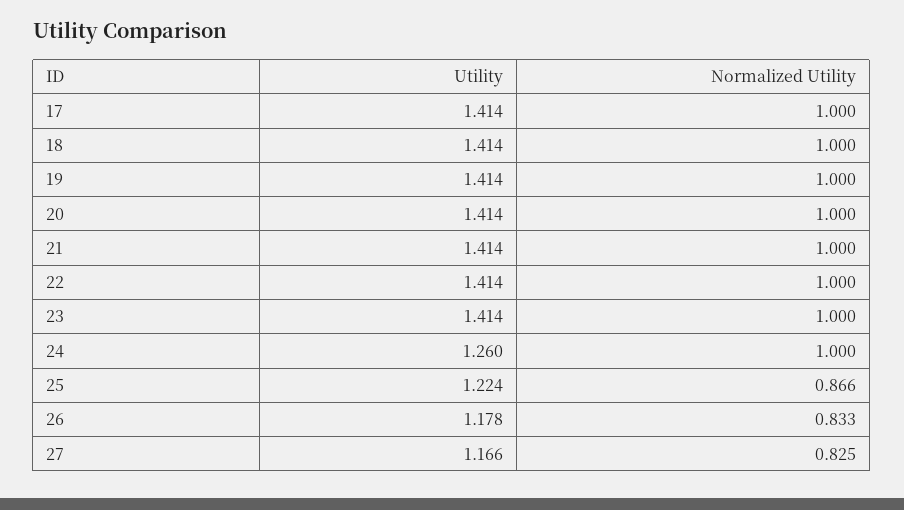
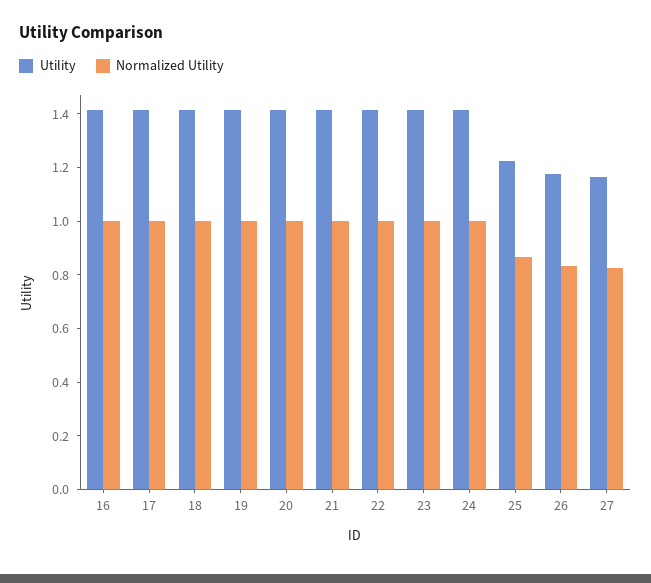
  {
    "Utility": {
      "17": 1.414,
      "18": 1.414,
      "19": 1.414,
      "20": 1.414,
      "21": 1.414,
      "22": 1.414,
      "23": 1.414,
-     "24": 1.26,
+     "24": 1.4,
      "25": 1.224,
      "26": 1.178,
-     "27": 1.166
+     "27": 1.166,
+     "16": 1.4
    },
    "Normalized Utility": {
      "17": 1,
      "18": 1,
      "19": 1,
      "20": 1,
      "21": 1,
      "22": 1,
      "23": 1,
      "24": 1,
      "25": 0.866,
      "26": 0.833,
-     "27": 0.825
+     "27": 0.825,
+     "16": 1
    }
  }

